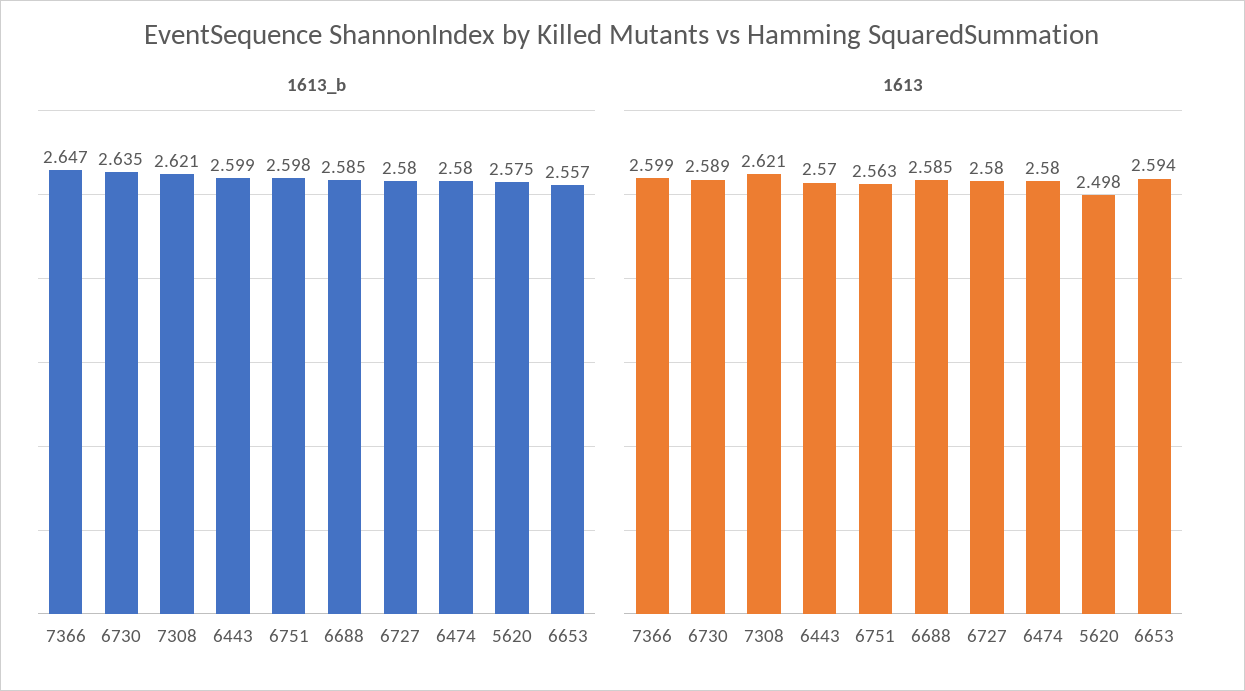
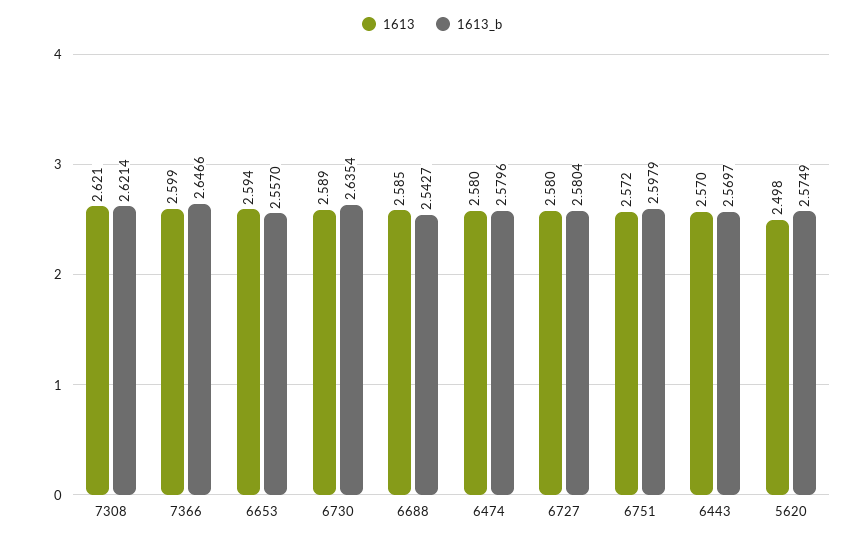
  {
    "1613_b": {
      "7366": 2.6466,
      "6730": 2.6354,
      "7308": 2.6214,
-     "6443": 2.599,
+     "6443": 2.5697,
      "6751": 2.5979,
-     "6688": 2.585,
+     "6688": 2.5427,
      "6727": 2.5804,
      "6474": 2.5796,
      "5620": 2.5749,
      "6653": 2.557
    },
    "1613": {
      "7366": 2.599,
      "6730": 2.589,
      "7308": 2.621,
      "6443": 2.57,
-     "6751": 2.563,
+     "6751": 2.572,
      "6688": 2.585,
      "6727": 2.58,
      "6474": 2.58,
      "5620": 2.498,
      "6653": 2.594
    }
  }

